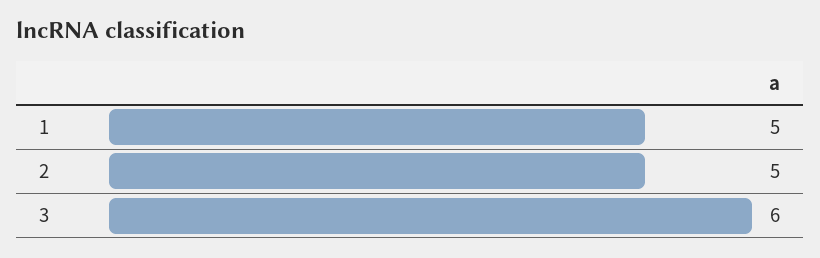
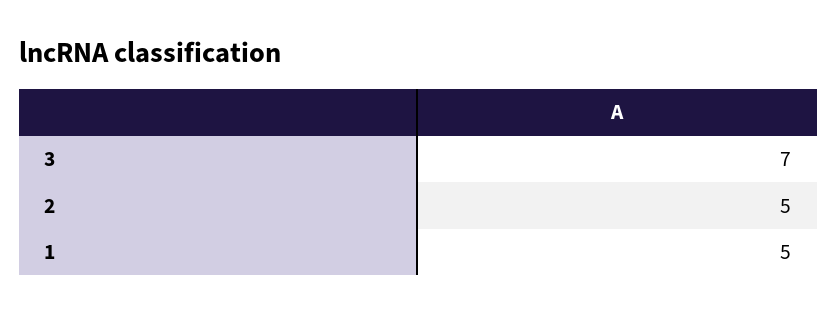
  {
    "1": 5,
    "2": 5,
-   "3": 6
+   "3": 7
  }

